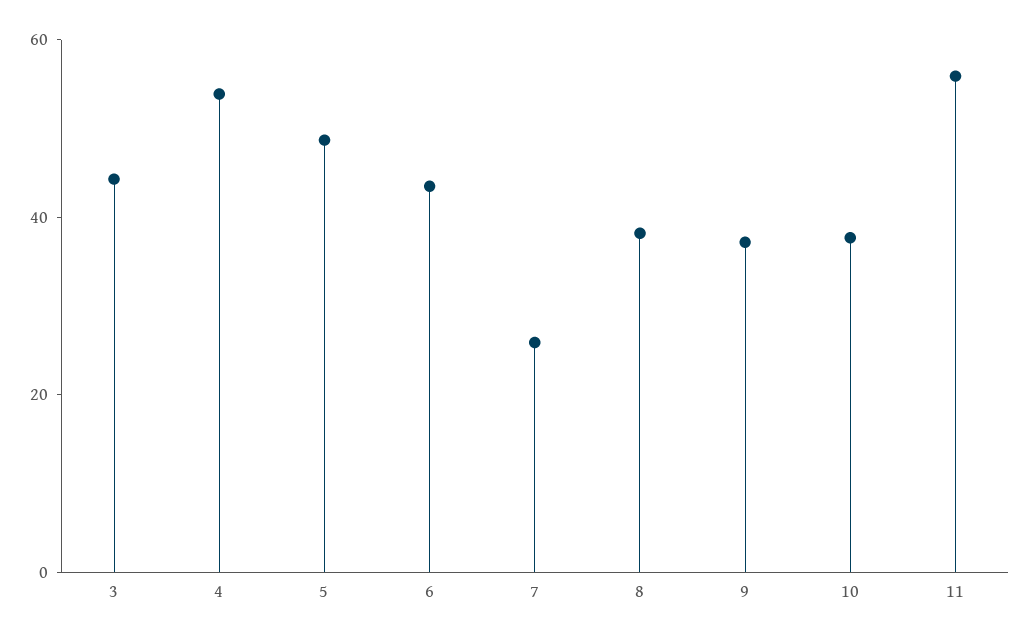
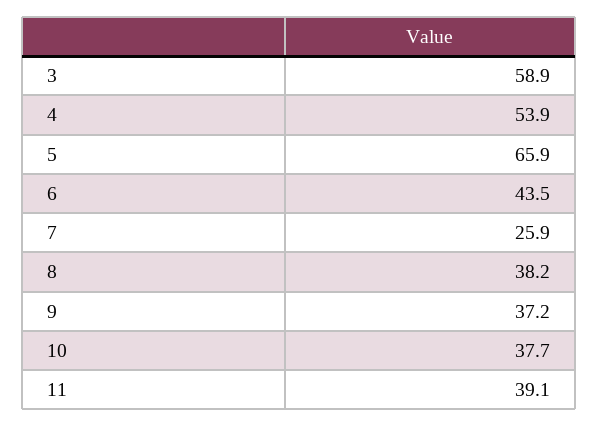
  {
-   "3": 45,
+   "3": 58.9,
    "4": 53.9,
-   "5": 50,
+   "5": 65.9,
    "6": 43.5,
    "7": 25.9,
    "8": 38.2,
    "9": 37.2,
    "10": 37.7,
-   "11": 55
+   "11": 39.1
  }

